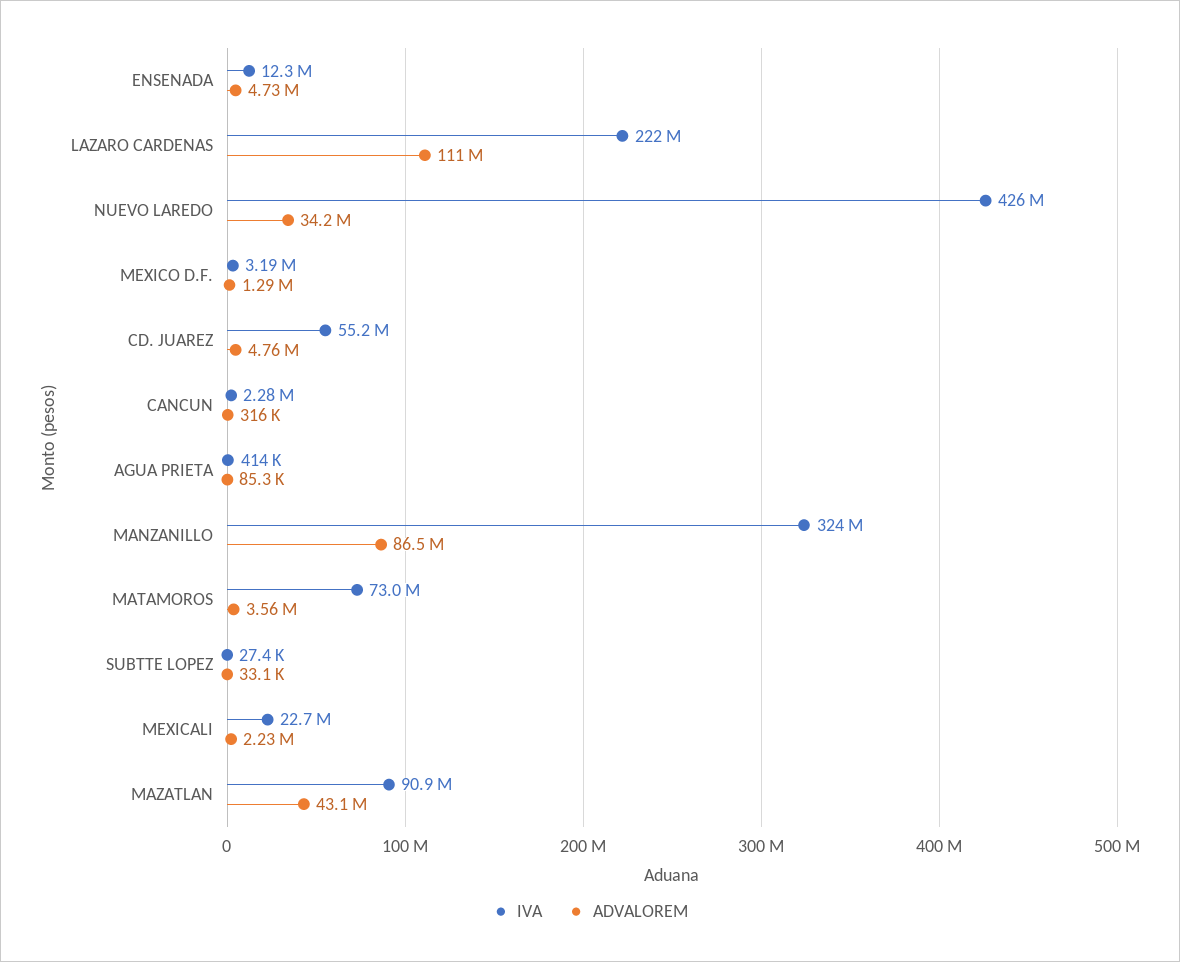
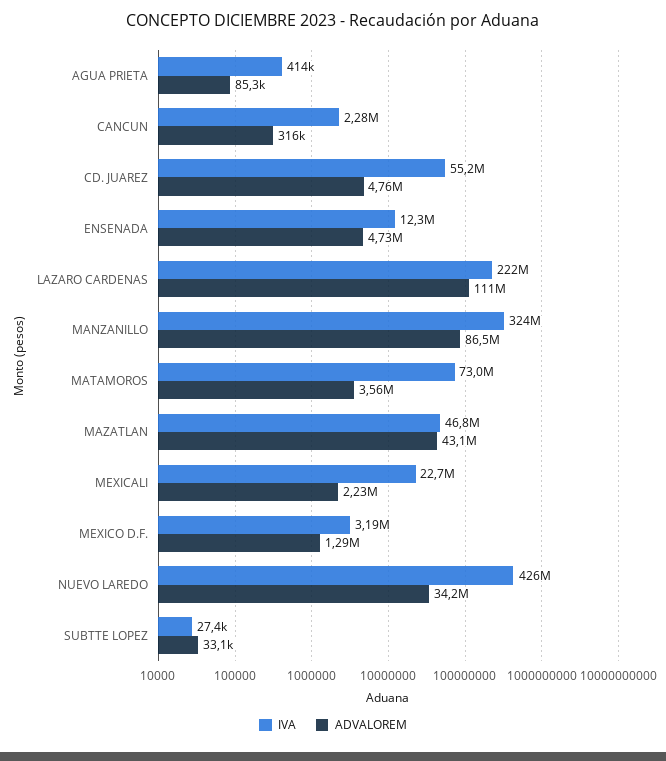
  {
    "IVA": {
      "ENSENADA": 12300000,
      "LAZARO CARDENAS": 222000000,
      "NUEVO LAREDO": 426000000,
      "MEXICO D.F.": 3190000,
      "CD. JUAREZ": 55200000,
      "CANCUN": 2280000,
      "AGUA PRIETA": 414000,
      "MANZANILLO": 324000000,
      "MATAMOROS": 73000000,
      "SUBTTE LOPEZ": 27400,
      "MEXICALI": 22700000,
-     "MAZATLAN": 90900000
+     "MAZATLAN": 46800000
    },
    "ADVALOREM": {
      "ENSENADA": 4730000,
      "LAZARO CARDENAS": 111000000,
      "NUEVO LAREDO": 34200000,
      "MEXICO D.F.": 1290000,
      "CD. JUAREZ": 4760000,
      "CANCUN": 316000,
      "AGUA PRIETA": 85300,
      "MANZANILLO": 86500000,
      "MATAMOROS": 3560000,
      "SUBTTE LOPEZ": 33100,
      "MEXICALI": 2230000,
      "MAZATLAN": 43100000
    }
  }

